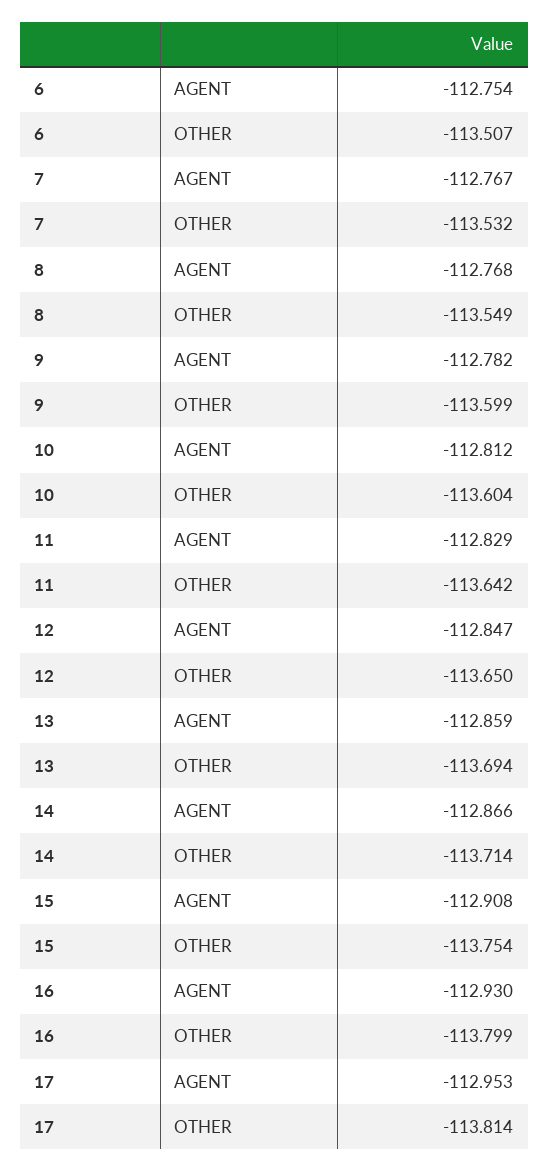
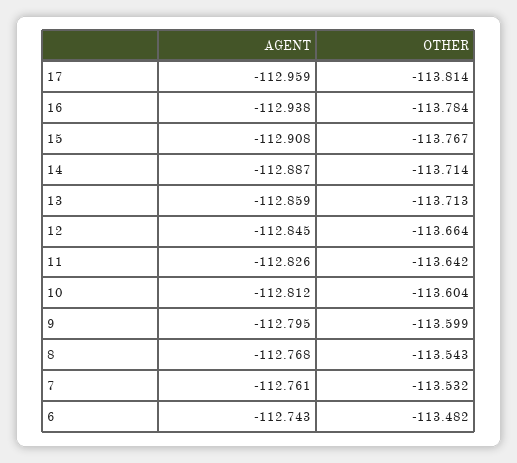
  {
    "6": {
-     "AGENT": -112.754,
+     "AGENT": -112.743,
-     "OTHER": -113.507
+     "OTHER": -113.482
    },
    "7": {
-     "AGENT": -112.767,
+     "AGENT": -112.761,
      "OTHER": -113.532
    },
    "8": {
      "AGENT": -112.768,
-     "OTHER": -113.549
+     "OTHER": -113.543
    },
    "9": {
-     "AGENT": -112.782,
+     "AGENT": -112.795,
      "OTHER": -113.599
    },
    "10": {
      "AGENT": -112.812,
      "OTHER": -113.604
    },
    "11": {
-     "AGENT": -112.829,
+     "AGENT": -112.826,
      "OTHER": -113.642
    },
    "12": {
-     "AGENT": -112.847,
+     "AGENT": -112.845,
-     "OTHER": -113.65
+     "OTHER": -113.664
    },
    "13": {
      "AGENT": -112.859,
-     "OTHER": -113.694
+     "OTHER": -113.713
    },
    "14": {
-     "AGENT": -112.866,
+     "AGENT": -112.887,
      "OTHER": -113.714
    },
    "15": {
      "AGENT": -112.908,
-     "OTHER": -113.754
+     "OTHER": -113.767
    },
    "16": {
-     "AGENT": -112.93,
+     "AGENT": -112.938,
-     "OTHER": -113.799
+     "OTHER": -113.784
    },
    "17": {
-     "AGENT": -112.953,
+     "AGENT": -112.959,
      "OTHER": -113.814
    }
  }

